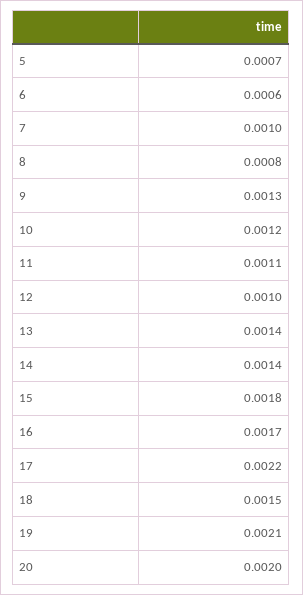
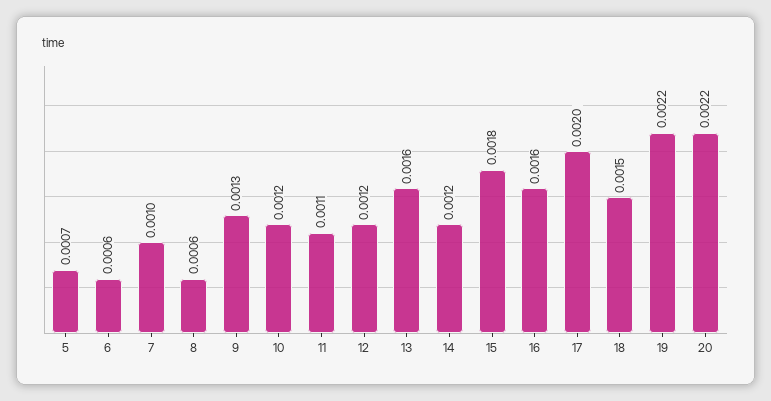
  {
    "5": 0.0007,
    "6": 0.0006,
    "7": 0.001,
-   "8": 0.0008,
+   "8": 0.0006,
    "9": 0.0013,
    "10": 0.0012,
    "11": 0.0011,
-   "12": 0.001,
+   "12": 0.0012,
-   "13": 0.0014,
+   "13": 0.0016,
-   "14": 0.0014,
+   "14": 0.0012,
    "15": 0.0018,
-   "16": 0.0017,
+   "16": 0.0016,
-   "17": 0.0022,
+   "17": 0.002,
    "18": 0.0015,
-   "19": 0.0021,
+   "19": 0.0022,
-   "20": 0.002
+   "20": 0.0022
  }

